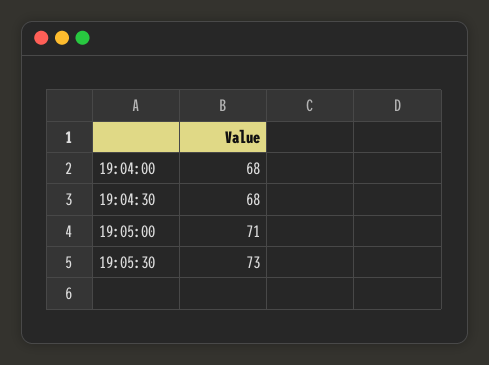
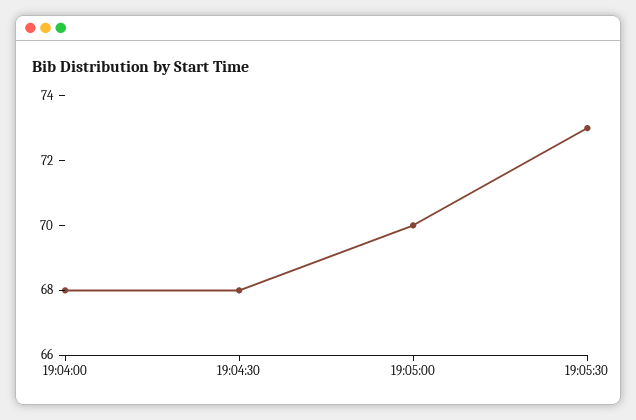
  {
    "19:04:00": 68,
    "19:04:30": 68,
-   "19:05:00": 71,
+   "19:05:00": 70,
    "19:05:30": 73
  }

